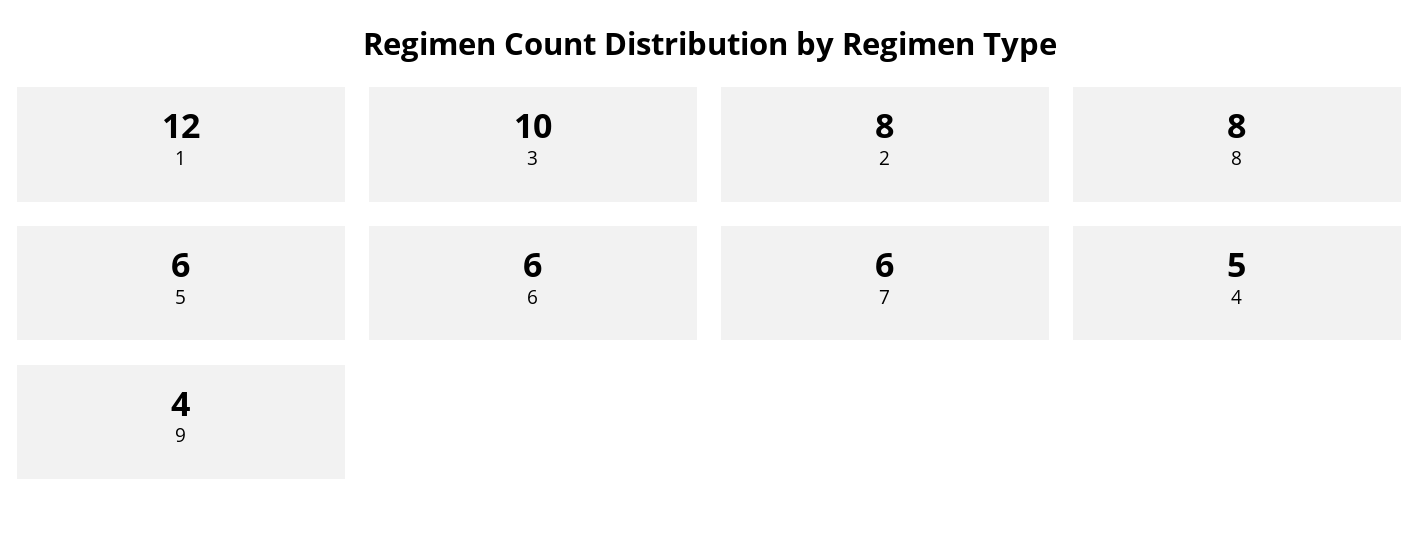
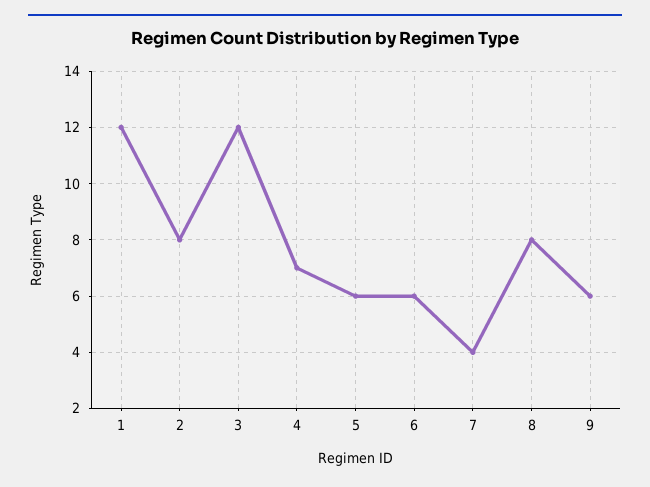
  {
    "1": 12,
-   "3": 10,
+   "3": 12,
    "2": 8,
    "8": 8,
    "5": 6,
    "6": 6,
-   "7": 6,
+   "7": 4,
-   "4": 5,
+   "4": 7,
-   "9": 4
+   "9": 6
  }

